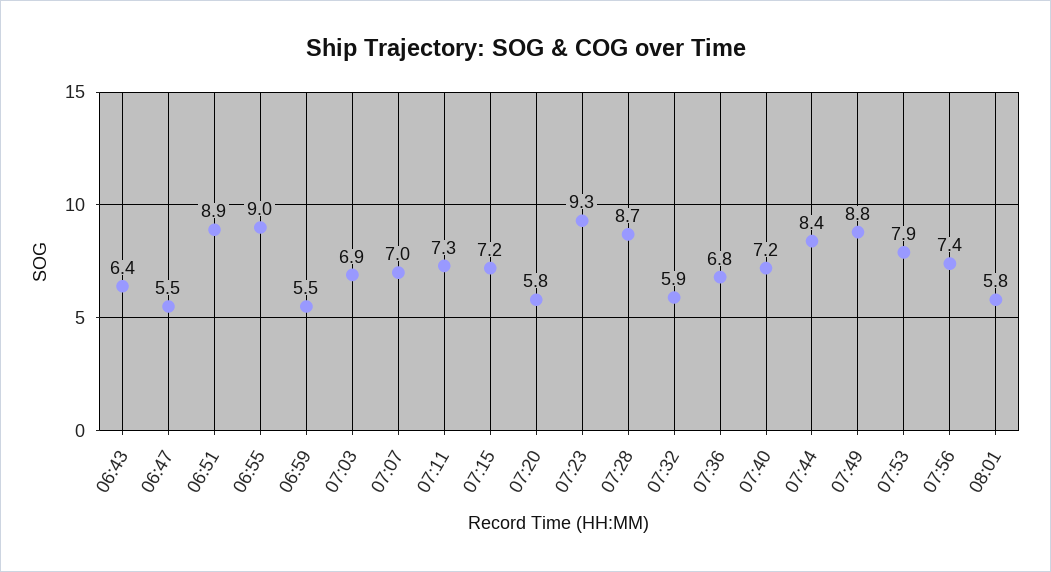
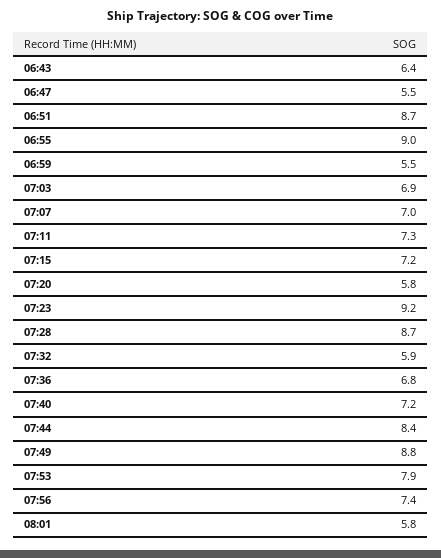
  {
    "06:43": 6.4,
    "06:47": 5.5,
-   "06:51": 8.9,
+   "06:51": 8.7,
    "06:55": 9,
    "06:59": 5.5,
    "07:03": 6.9,
    "07:07": 7,
    "07:11": 7.3,
    "07:15": 7.2,
    "07:20": 5.8,
-   "07:23": 9.3,
+   "07:23": 9.2,
    "07:28": 8.7,
    "07:32": 5.9,
    "07:36": 6.8,
    "07:40": 7.2,
    "07:44": 8.4,
    "07:49": 8.8,
    "07:53": 7.9,
    "07:56": 7.4,
    "08:01": 5.8
  }

